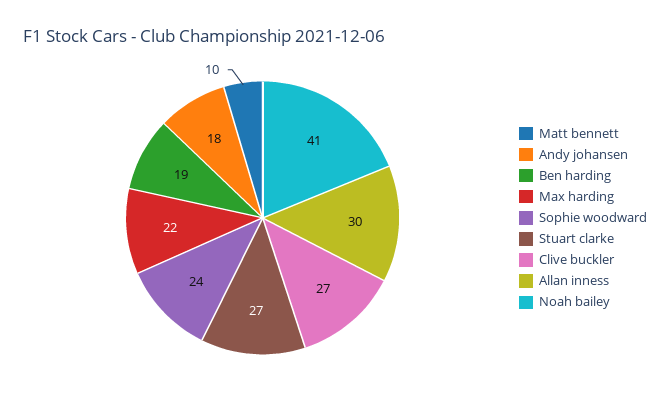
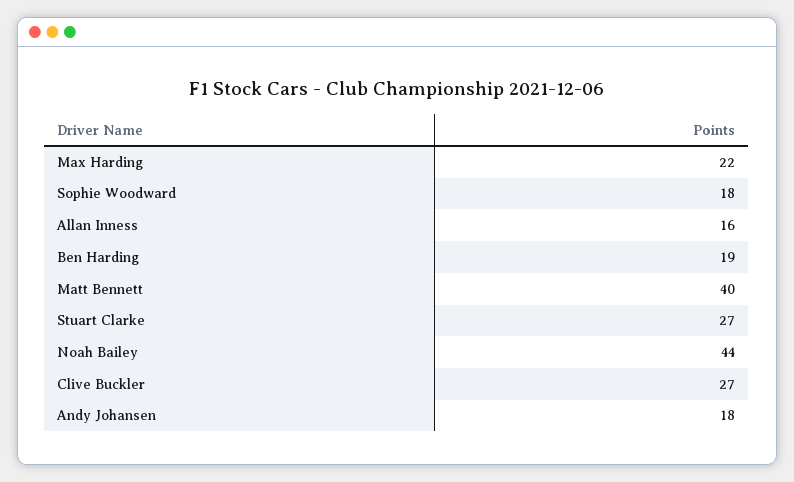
  {
-   "Matt bennett": 10,
+   "Matt bennett": 40,
    "Andy johansen": 18,
    "Ben harding": 19,
    "Max harding": 22,
-   "Sophie woodward": 24,
+   "Sophie woodward": 18,
    "Stuart clarke": 27,
    "Clive buckler": 27,
-   "Allan inness": 30,
+   "Allan inness": 16,
-   "Noah bailey": 41
+   "Noah bailey": 44
  }

